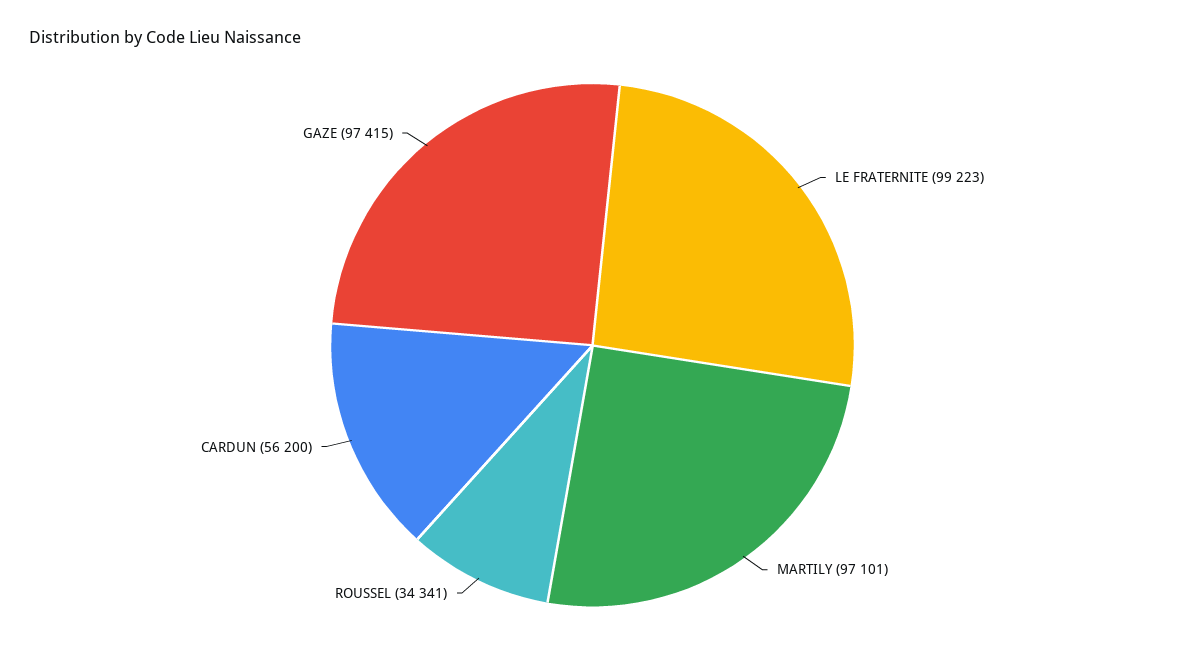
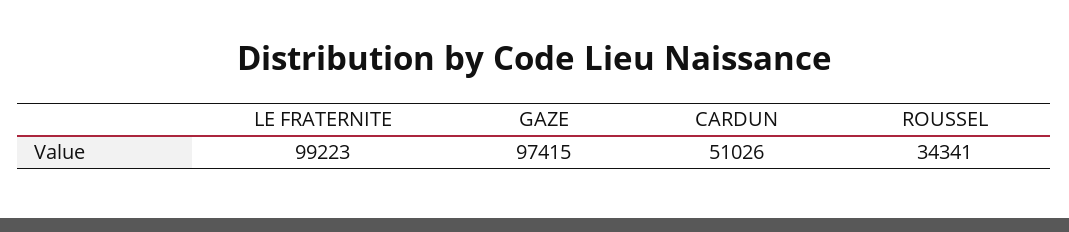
  {
    "LE FRATERNITE": 99223,
-   "MARTILY": 97101,
    "ROUSSEL": 34341,
-   "CARDUN": 56200,
+   "CARDUN": 51026,
    "GAZE": 97415
  }

